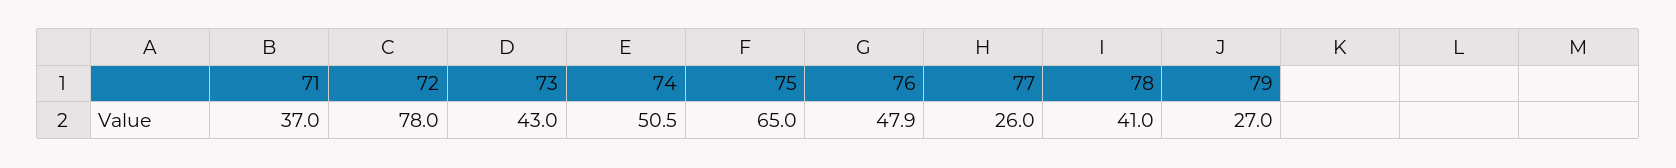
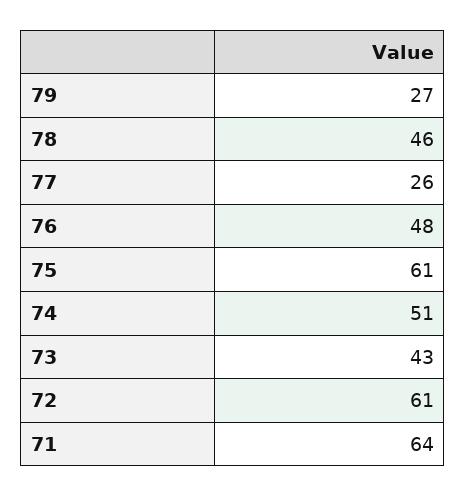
  {
-   "71": 37,
+   "71": 64,
-   "72": 78,
+   "72": 61,
    "73": 43,
    "74": 50.5,
-   "75": 65,
+   "75": 61,
    "76": 47.9,
    "77": 26,
-   "78": 41,
+   "78": 46,
    "79": 27
  }

